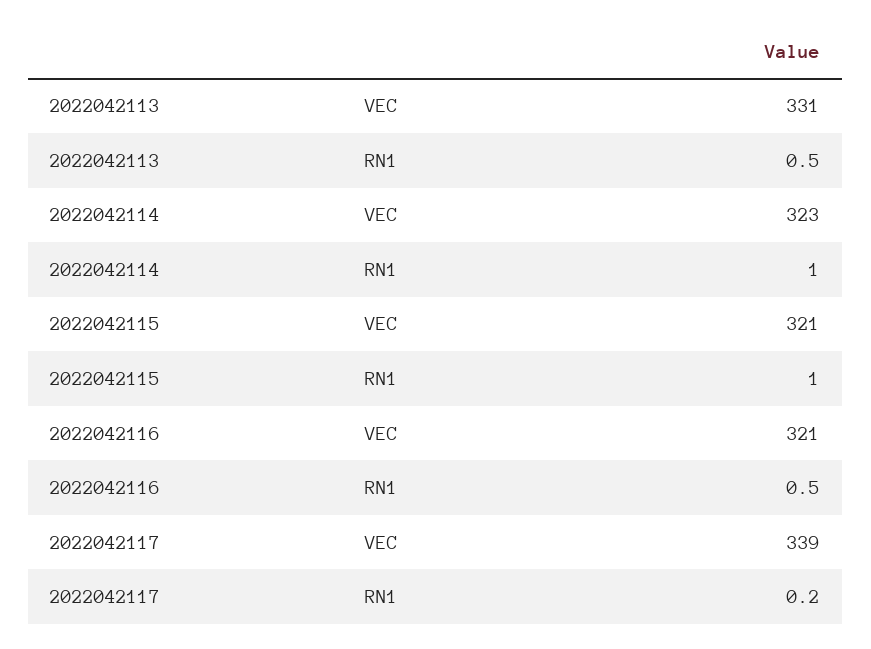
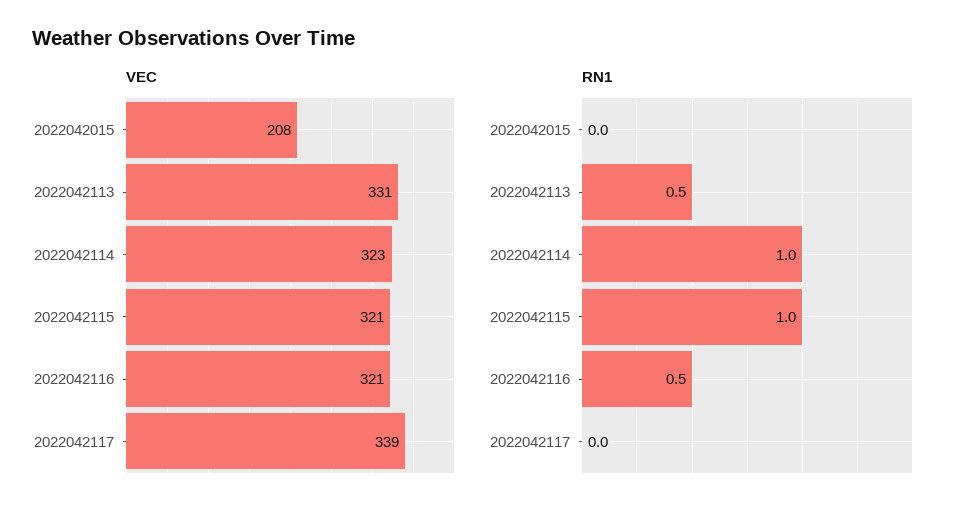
  {
    "VEC": {
      "2022042113": 331,
      "2022042114": 323,
      "2022042115": 321,
      "2022042116": 321,
-     "2022042117": 339
+     "2022042117": 339,
+     "2022042015": 208
    },
    "RN1": {
      "2022042113": 0.5,
      "2022042114": 1,
      "2022042115": 1,
      "2022042116": 0.5,
-     "2022042117": 0.2
+     "2022042117": 0,
+     "2022042015": 0
    }
  }

